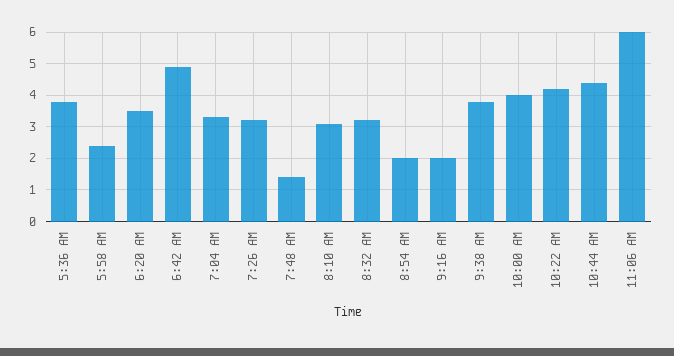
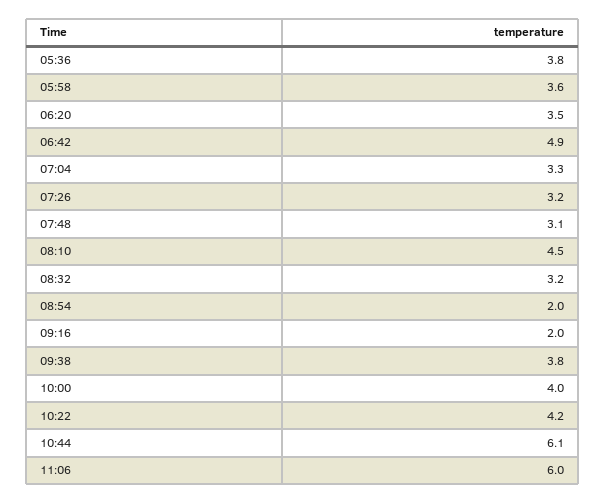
  {
    "5:36 AM": 3.8,
-   "5:58 AM": 2.5,
+   "5:58 AM": 3.6,
    "6:20 AM": 3.5,
    "6:42 AM": 4.9,
    "7:04 AM": 3.3,
    "7:26 AM": 3.2,
-   "7:48 AM": 1.5,
+   "7:48 AM": 3.1,
-   "8:10 AM": 3,
+   "8:10 AM": 4.5,
    "8:32 AM": 3.2,
    "8:54 AM": 2,
    "9:16 AM": 2,
    "9:38 AM": 3.8,
    "10:00 AM": 4,
    "10:22 AM": 4.2,
-   "10:44 AM": 4.5,
+   "10:44 AM": 6.1,
    "11:06 AM": 6
  }

